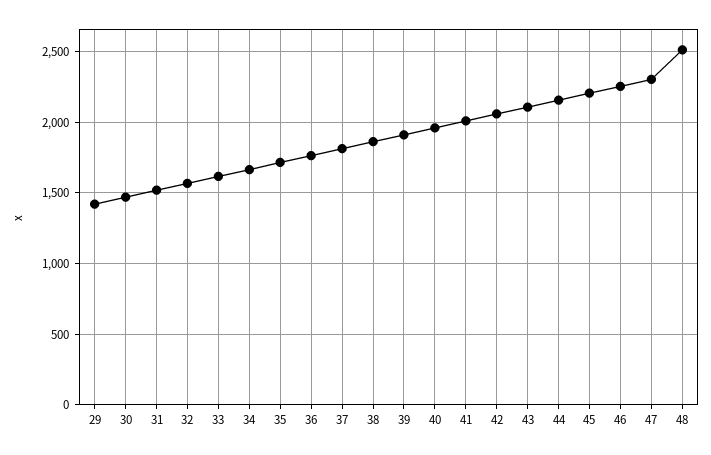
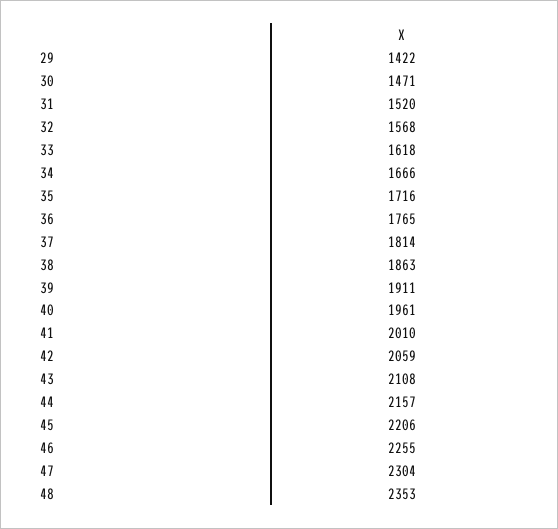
  {
    "29": 1422,
    "30": 1471,
    "31": 1520,
    "32": 1568,
    "33": 1618,
    "34": 1666,
    "35": 1716,
    "36": 1765,
    "37": 1814,
    "38": 1863,
    "39": 1911,
    "40": 1961,
    "41": 2010,
    "42": 2059,
    "43": 2108,
    "44": 2157,
    "45": 2206,
    "46": 2255,
    "47": 2304,
-   "48": 2500
+   "48": 2353
  }

